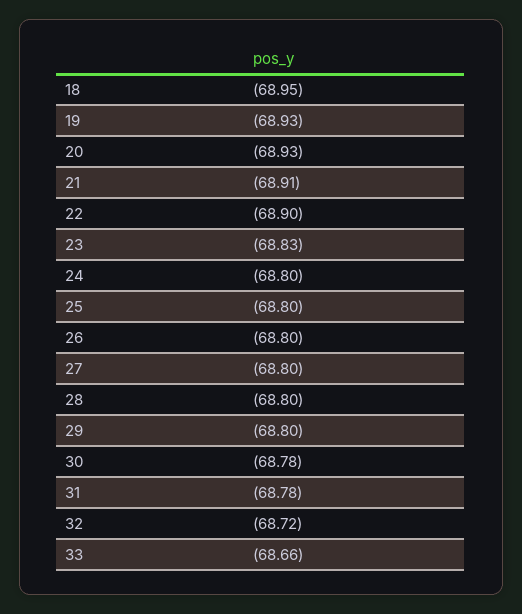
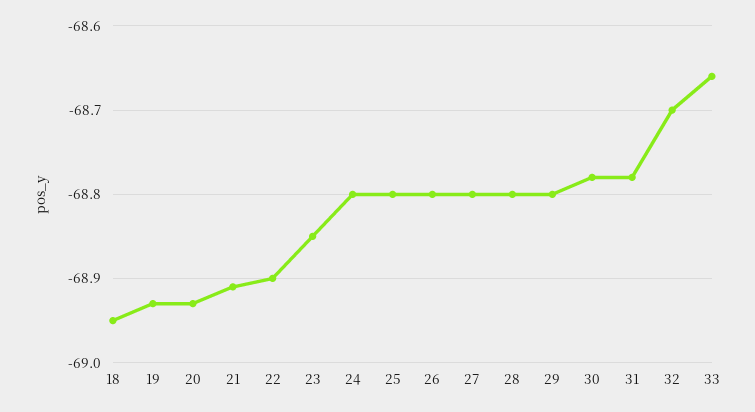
  {
    "18": -68.95,
    "19": -68.93,
    "20": -68.93,
    "21": -68.91,
    "22": -68.9,
-   "23": -68.83,
+   "23": -68.85,
    "24": -68.8,
    "25": -68.8,
    "26": -68.8,
    "27": -68.8,
    "28": -68.8,
    "29": -68.8,
    "30": -68.78,
    "31": -68.78,
-   "32": -68.72,
+   "32": -68.7,
    "33": -68.66
  }

